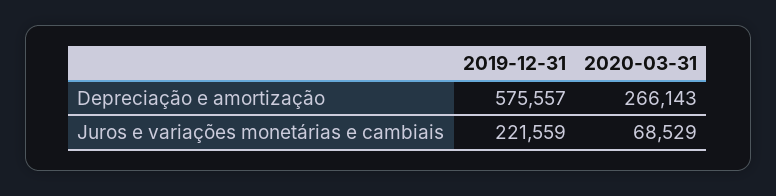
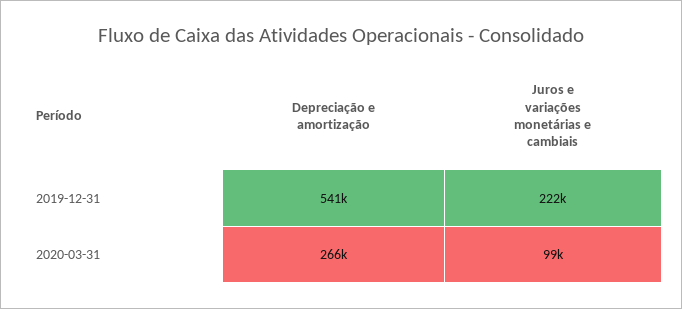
  {
    "2019-12-31": {
-     "Depreciação e amortização": 575557,
+     "Depreciação e amortização": 541000,
      "Juros e variações monetárias e cambiais": 221559
    },
    "2020-03-31": {
      "Depreciação e amortização": 266143,
-     "Juros e variações monetárias e cambiais": 68529
+     "Juros e variações monetárias e cambiais": 99000
    }
  }

